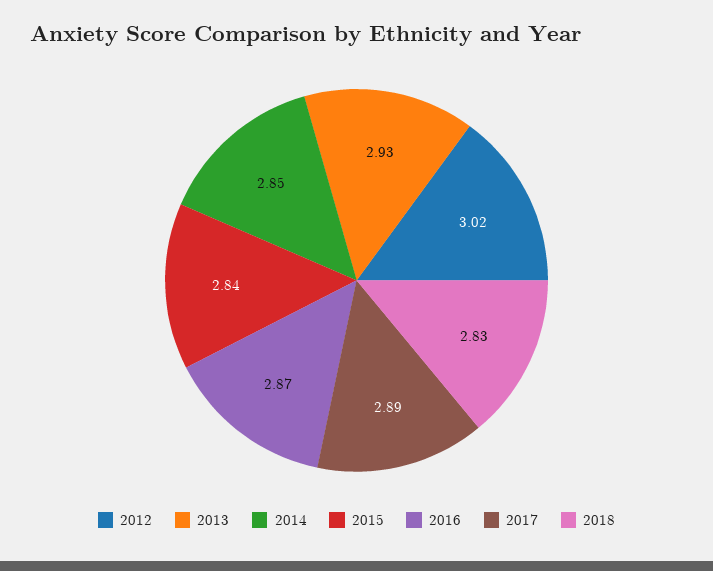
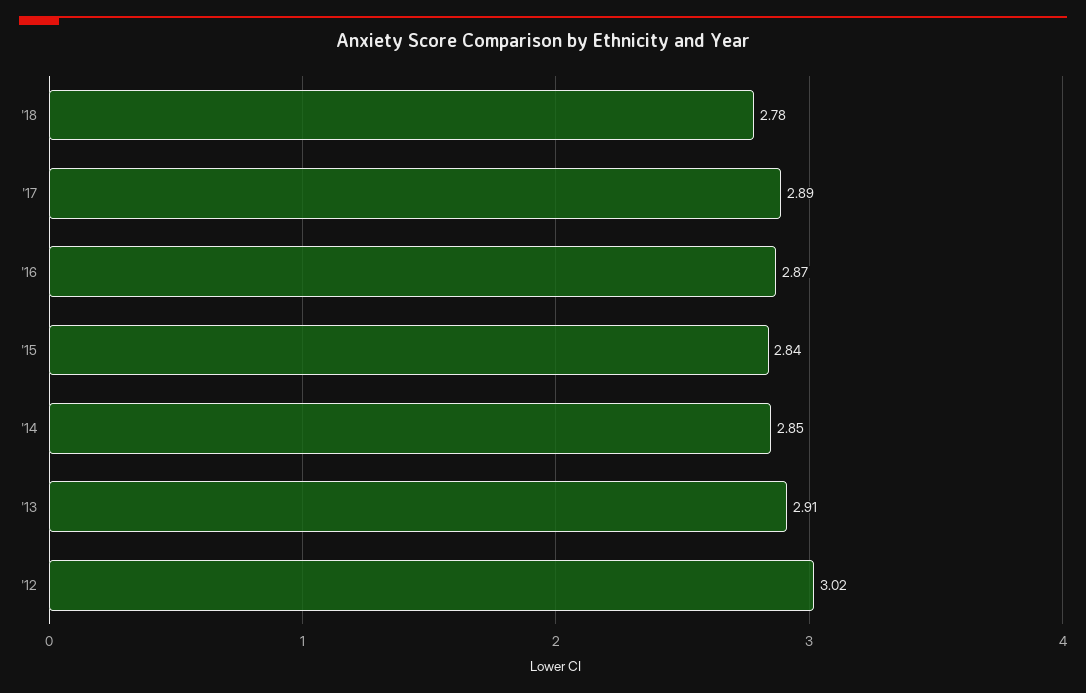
  {
    "2012": 3.02,
-   "2013": 2.93,
+   "2013": 2.91,
    "2014": 2.85,
    "2015": 2.84,
    "2016": 2.87,
    "2017": 2.89,
-   "2018": 2.83
+   "2018": 2.78
  }

